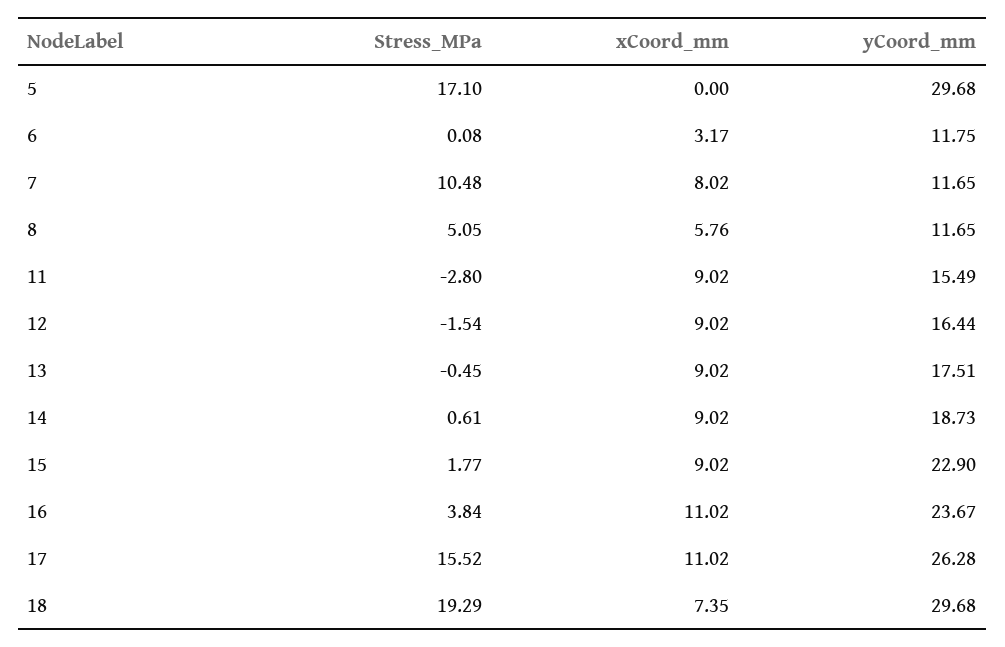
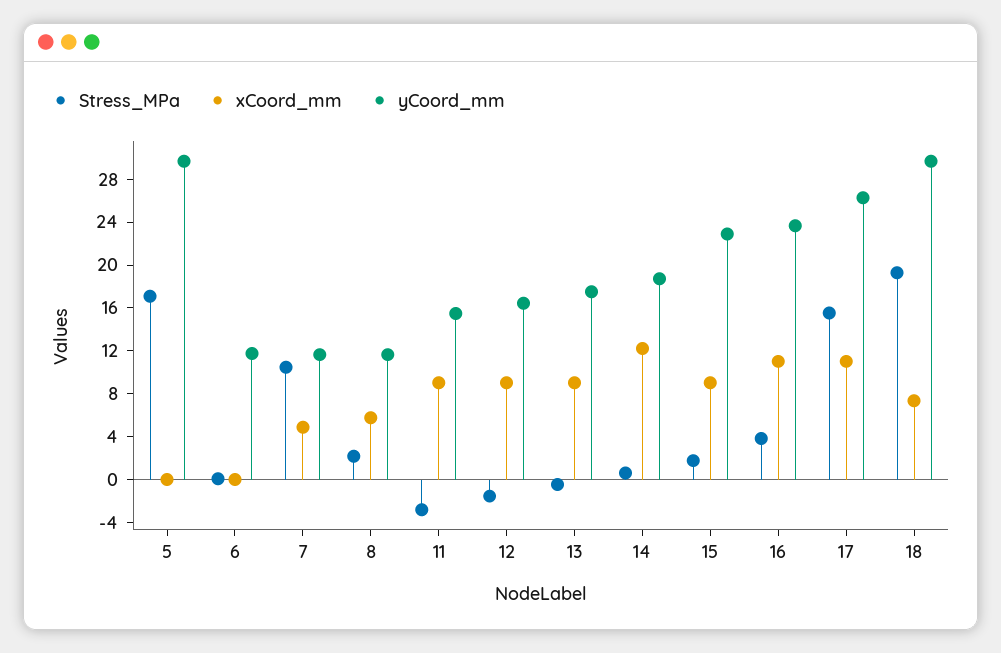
  {
    "Stress_MPa": {
      "5": 17.1,
      "6": 0.08,
      "7": 10.48,
-     "8": 5.05,
+     "8": 2,
      "11": -2.8,
      "12": -1.54,
      "13": -0.45,
      "14": 0.61,
      "15": 1.77,
      "16": 3.84,
      "17": 15.52,
      "18": 19.29
    },
    "xCoord_mm": {
      "5": 0,
-     "6": 3.17,
+     "6": 0,
-     "7": 8.02,
+     "7": 5,
      "8": 5.76,
      "11": 9.02,
      "12": 9.02,
      "13": 9.02,
-     "14": 9.02,
+     "14": 12,
      "15": 9.02,
      "16": 11.02,
      "17": 11.02,
      "18": 7.35
    },
    "yCoord_mm": {
      "5": 29.68,
      "6": 11.75,
      "7": 11.65,
      "8": 11.65,
      "11": 15.49,
      "12": 16.44,
      "13": 17.51,
      "14": 18.73,
      "15": 22.9,
      "16": 23.67,
      "17": 26.28,
      "18": 29.68
    }
  }

